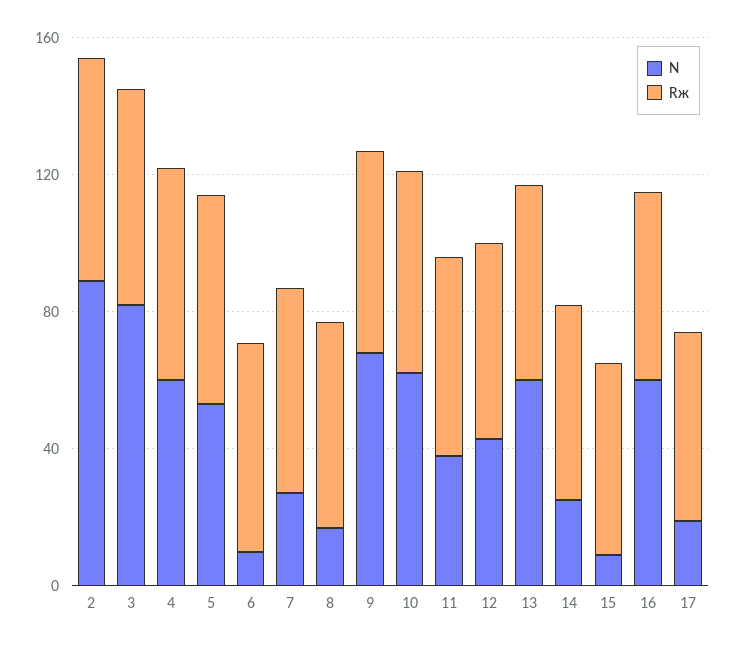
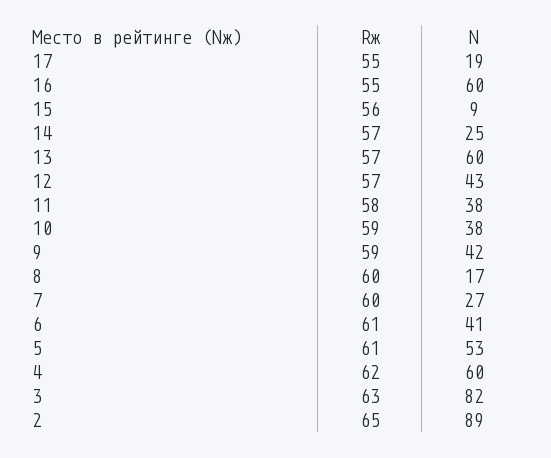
  {
    "N": {
      "2": 89,
      "3": 82,
      "4": 60,
      "5": 53,
-     "6": 10,
+     "6": 41,
      "7": 27,
      "8": 17,
-     "9": 70,
+     "9": 42,
-     "10": 60,
+     "10": 38,
      "11": 38,
      "12": 43,
      "13": 60,
      "14": 25,
      "15": 9,
      "16": 60,
      "17": 19
    },
    "Rж": {
      "2": 65,
      "3": 63,
      "4": 62,
      "5": 61,
      "6": 61,
      "7": 60,
      "8": 60,
      "9": 59,
      "10": 59,
      "11": 58,
      "12": 57,
      "13": 57,
      "14": 57,
      "15": 56,
      "16": 55,
      "17": 55
    }
  }

